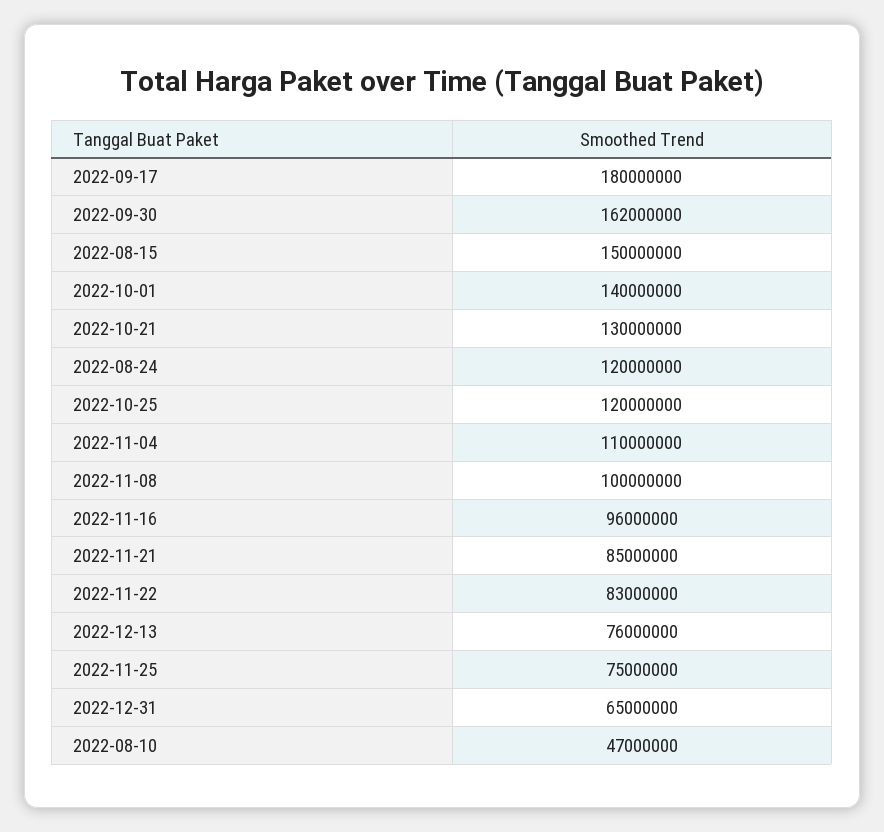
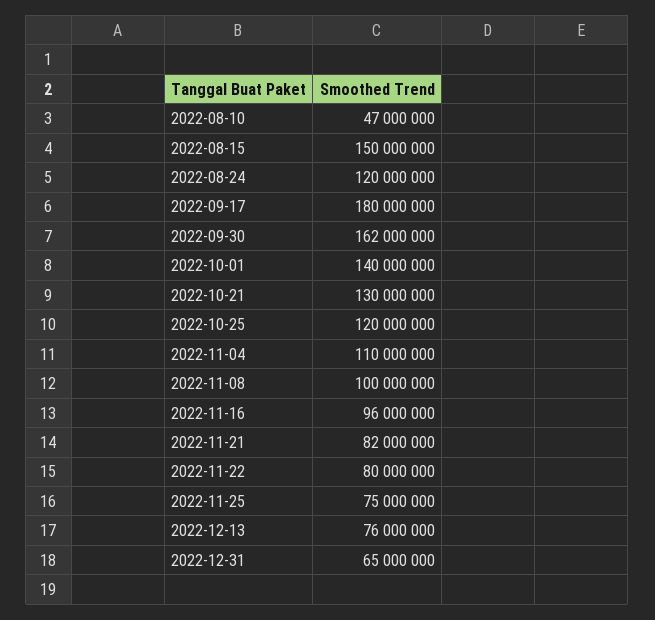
  {
    "2022-09-17": 180000000,
    "2022-09-30": 162000000,
    "2022-08-15": 150000000,
    "2022-10-01": 140000000,
    "2022-10-21": 130000000,
    "2022-08-24": 120000000,
    "2022-10-25": 120000000,
    "2022-11-04": 110000000,
    "2022-11-08": 100000000,
    "2022-11-16": 96000000,
-   "2022-11-21": 85000000,
+   "2022-11-21": 82000000,
-   "2022-11-22": 83000000,
+   "2022-11-22": 80000000,
    "2022-12-13": 76000000,
    "2022-11-25": 75000000,
    "2022-12-31": 65000000,
    "2022-08-10": 47000000
  }

